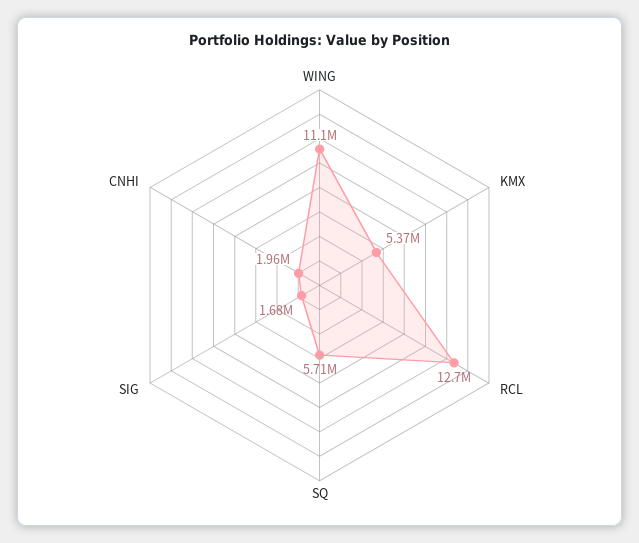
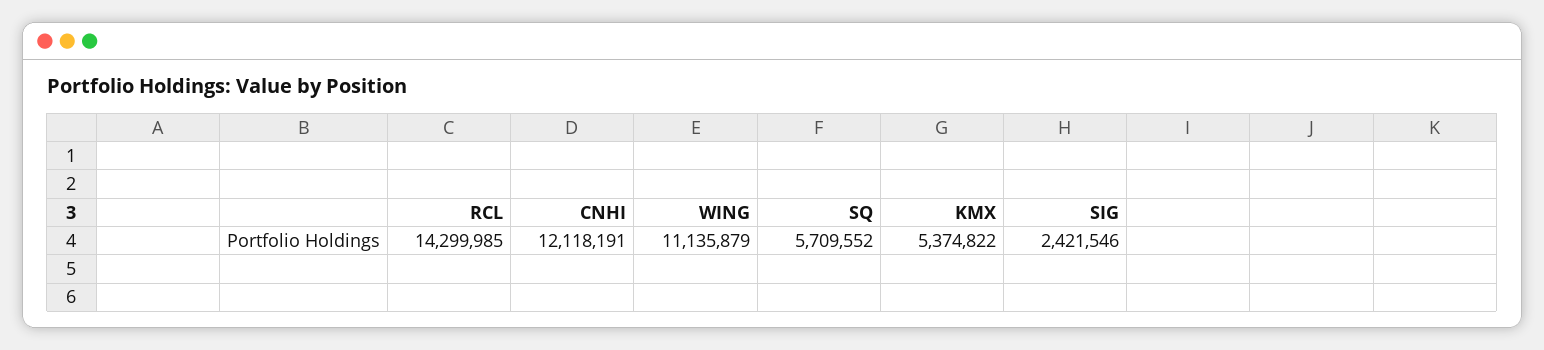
  {
    "WING": 11135879,
    "KMX": 5374822,
-   "RCL": 12700000,
+   "RCL": 14299985,
    "SQ": 5709552,
-   "SIG": 1680000,
+   "SIG": 2421546,
-   "CNHI": 1960000
+   "CNHI": 12118191
  }

